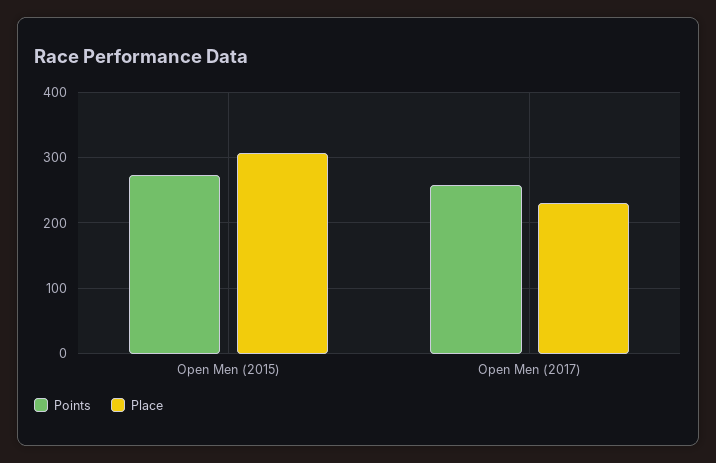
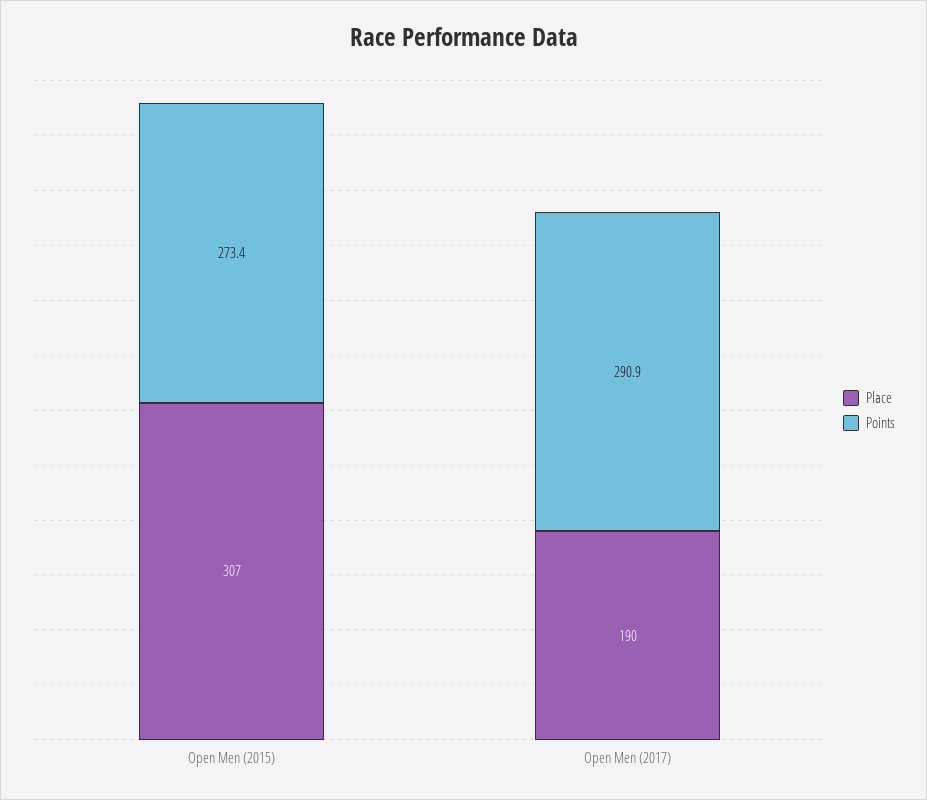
  {
    "Points": {
      "Open Men (2015)": 273.4,
-     "Open Men (2017)": 260
+     "Open Men (2017)": 290.9
    },
    "Place": {
      "Open Men (2015)": 307,
-     "Open Men (2017)": 230
+     "Open Men (2017)": 190
    }
  }

